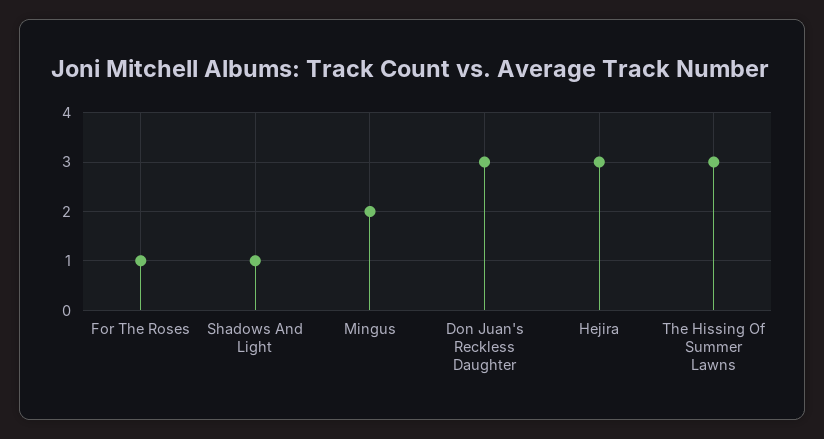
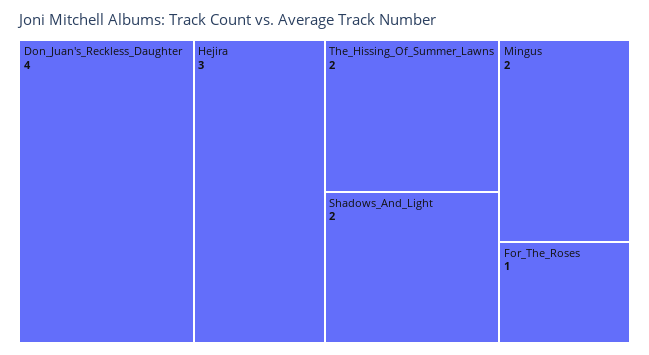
  {
    "For The Roses": 1,
-   "Shadows And Light": 1,
+   "Shadows And Light": 2,
    "Mingus": 2,
-   "Don Juan's Reckless Daughter": 3,
+   "Don Juan's Reckless Daughter": 4,
    "Hejira": 3,
-   "The Hissing Of Summer Lawns": 3
+   "The Hissing Of Summer Lawns": 2
  }

